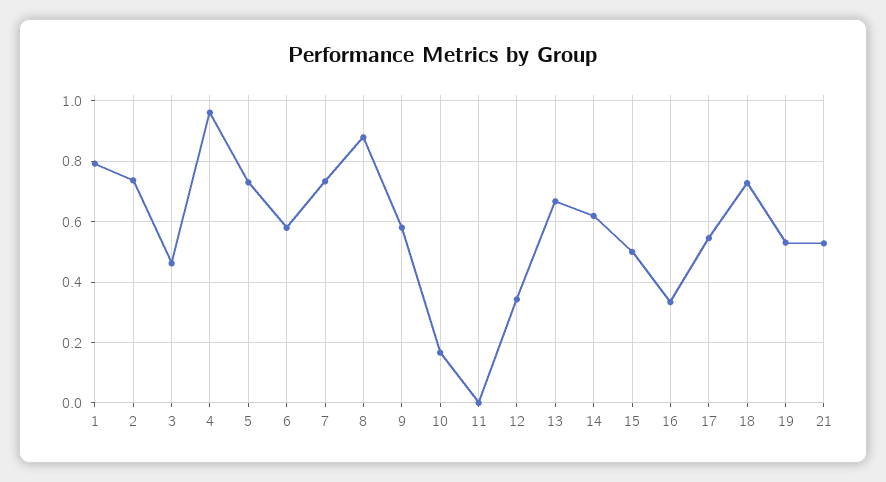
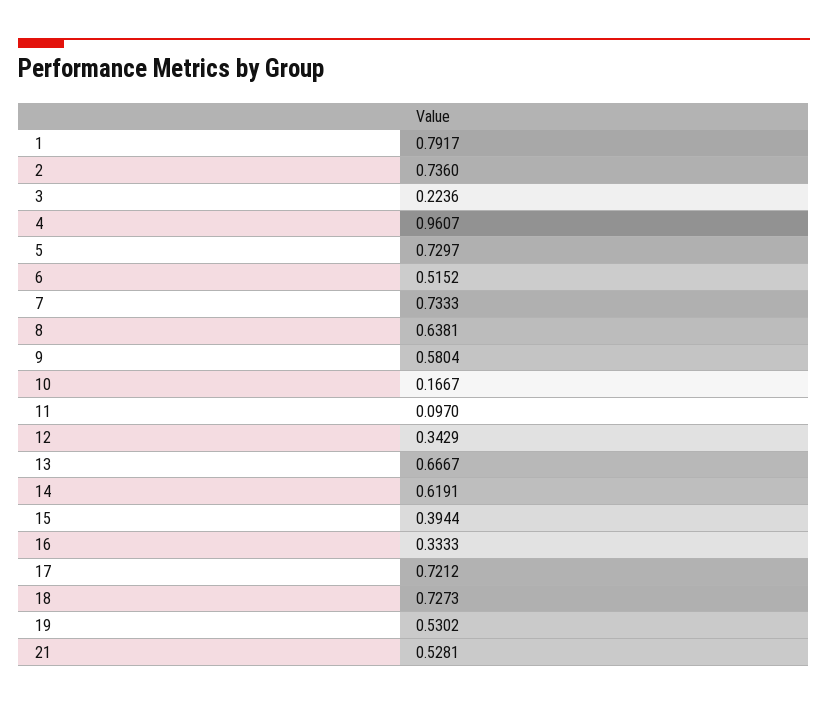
  {
    "1": 0.7917,
    "2": 0.736,
-   "3": 0.46,
+   "3": 0.2236,
    "4": 0.9607,
    "5": 0.7297,
-   "6": 0.58,
+   "6": 0.5152,
    "7": 0.7333,
-   "8": 0.88,
+   "8": 0.6381,
    "9": 0.5804,
    "10": 0.1667,
-   "11": 0,
+   "11": 0.097,
    "12": 0.3429,
    "13": 0.6667,
    "14": 0.6191,
-   "15": 0.5,
+   "15": 0.3944,
    "16": 0.3333,
-   "17": 0.54,
+   "17": 0.7212,
    "18": 0.7273,
    "19": 0.5302,
    "21": 0.5281
  }

